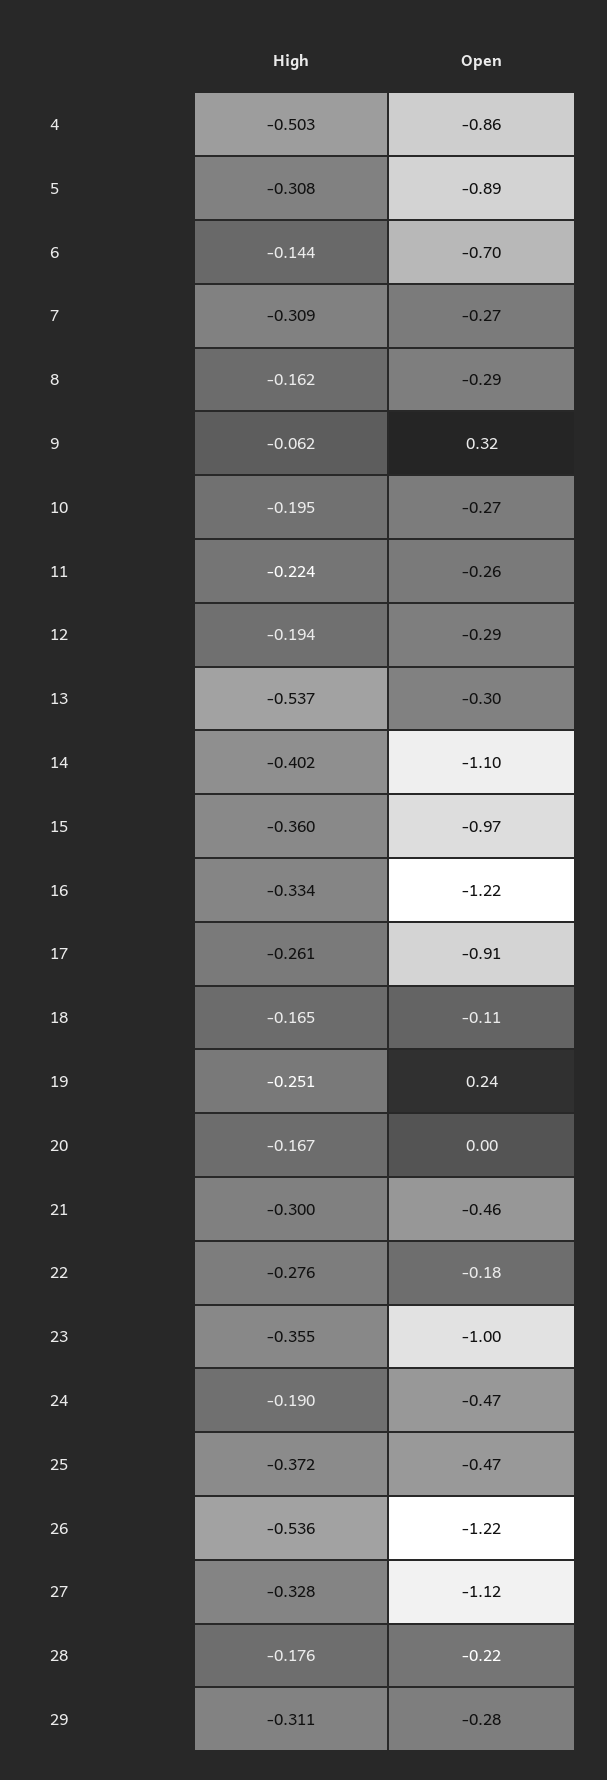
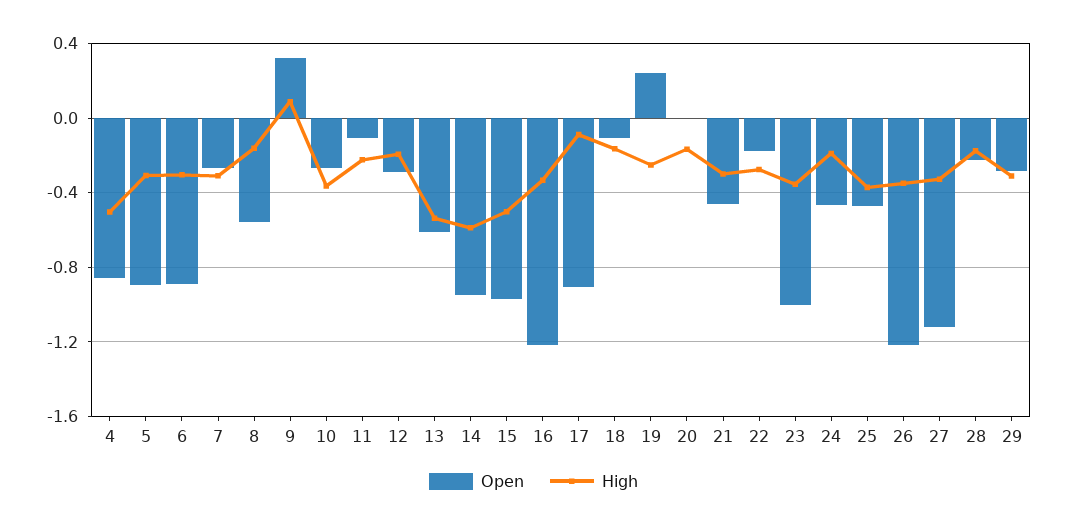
  {
    "High": {
      "4": -0.503,
      "5": -0.308,
-     "6": -0.144,
+     "6": -0.3,
      "7": -0.309,
      "8": -0.162,
-     "9": -0.062,
+     "9": 0.1,
-     "10": -0.195,
+     "10": -0.35,
      "11": -0.224,
      "12": -0.194,
      "13": -0.537,
-     "14": -0.402,
+     "14": -0.6,
-     "15": -0.36,
+     "15": -0.5,
      "16": -0.334,
-     "17": -0.261,
+     "17": -0.1,
      "18": -0.165,
      "19": -0.251,
      "20": -0.167,
      "21": -0.3,
      "22": -0.276,
      "23": -0.355,
      "24": -0.19,
      "25": -0.372,
-     "26": -0.536,
+     "26": -0.35,
      "27": -0.328,
      "28": -0.176,
      "29": -0.311
    },
    "Open": {
      "4": -0.86,
      "5": -0.89,
-     "6": -0.7,
+     "6": -0.9,
      "7": -0.27,
-     "8": -0.29,
+     "8": -0.55,
      "9": 0.32,
      "10": -0.27,
-     "11": -0.26,
+     "11": -0.1,
      "12": -0.29,
-     "13": -0.3,
+     "13": -0.6,
-     "14": -1.1,
+     "14": -0.95,
      "15": -0.97,
      "16": -1.22,
      "17": -0.91,
      "18": -0.11,
      "19": 0.24,
      "20": 0,
      "21": -0.46,
      "22": -0.18,
      "23": -1,
      "24": -0.47,
      "25": -0.47,
      "26": -1.22,
      "27": -1.12,
      "28": -0.22,
      "29": -0.28
    }
  }

